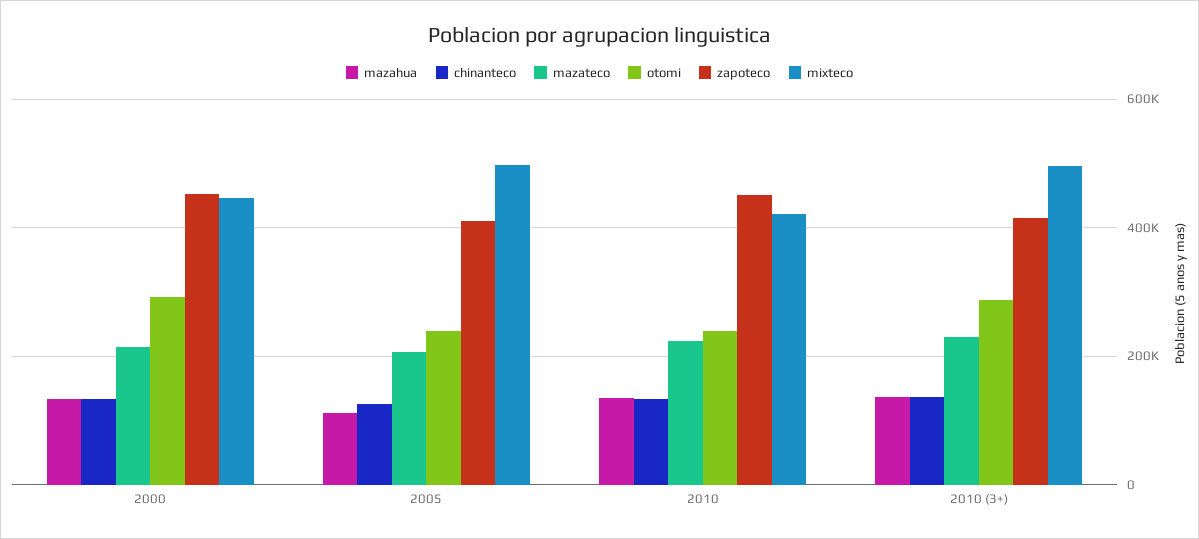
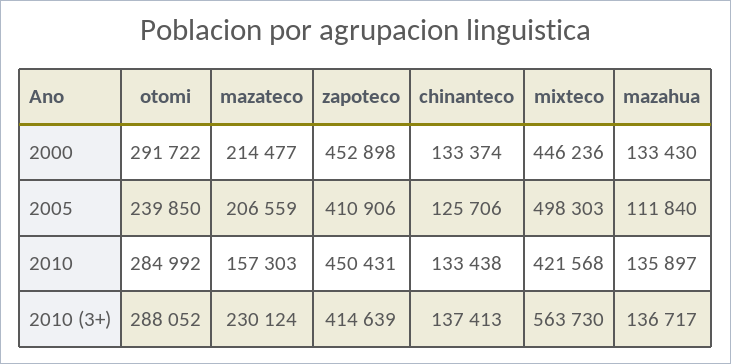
  {
    "mazahua": {
      "2000": 133430,
      "2005": 111840,
      "2010": 135897,
      "2010 (3+)": 136717
    },
    "chinanteco": {
      "2000": 133374,
      "2005": 125706,
      "2010": 133438,
      "2010 (3+)": 137413
    },
    "mazateco": {
      "2000": 214477,
      "2005": 206559,
-     "2010": 220000,
+     "2010": 157303,
      "2010 (3+)": 230124
    },
    "otomi": {
      "2000": 291722,
      "2005": 239850,
-     "2010": 240000,
+     "2010": 284992,
      "2010 (3+)": 288052
    },
    "zapoteco": {
      "2000": 452898,
      "2005": 410906,
      "2010": 450431,
      "2010 (3+)": 414639
    },
    "mixteco": {
      "2000": 446236,
      "2005": 498303,
      "2010": 421568,
-     "2010 (3+)": 500000
+     "2010 (3+)": 563730
    }
  }

